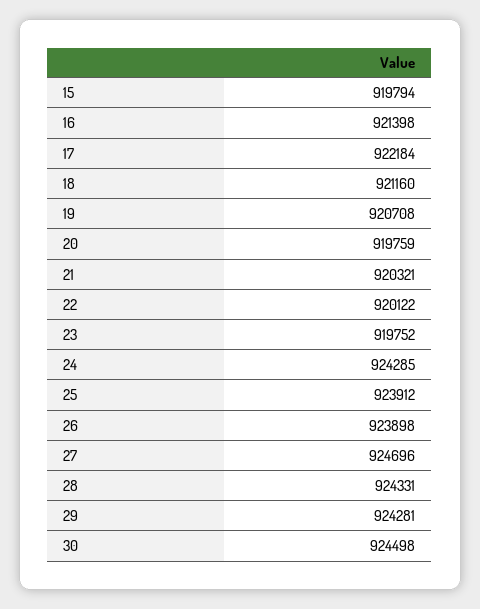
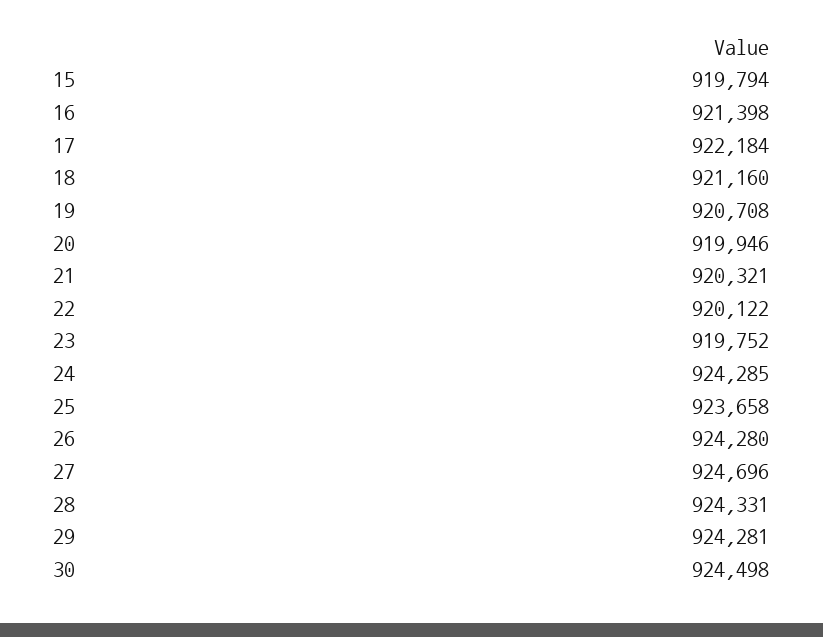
  {
    "15": 919794,
    "16": 921398,
    "17": 922184,
    "18": 921160,
    "19": 920708,
-   "20": 919759,
+   "20": 919946,
    "21": 920321,
    "22": 920122,
    "23": 919752,
    "24": 924285,
-   "25": 923912,
+   "25": 923658,
-   "26": 923898,
+   "26": 924280,
    "27": 924696,
    "28": 924331,
    "29": 924281,
    "30": 924498
  }

